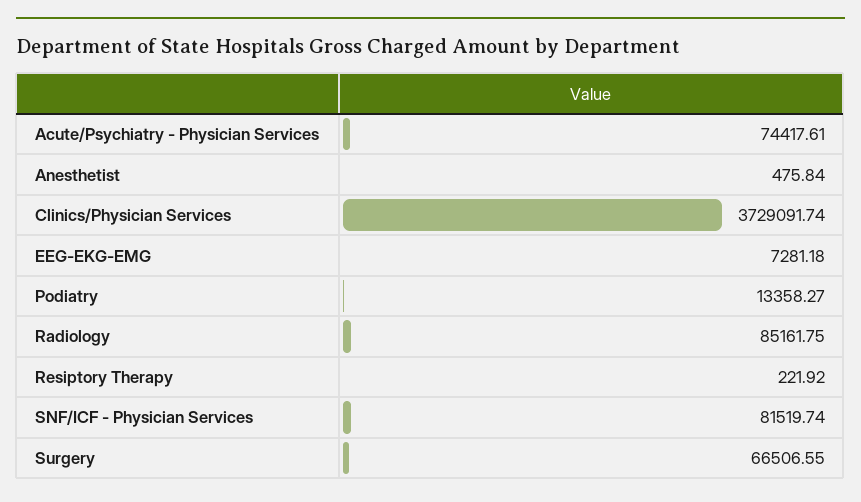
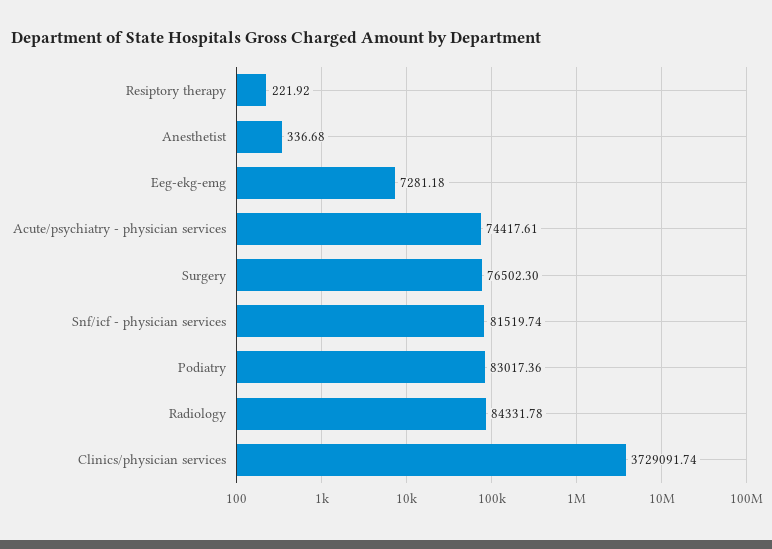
  {
    "Acute/Psychiatry - Physician Services": 74417.61,
-   "Anesthetist": 475.84,
+   "Anesthetist": 336.68,
    "Clinics/Physician Services": 3729091.74,
    "EEG-EKG-EMG": 7281.18,
-   "Podiatry": 13358.27,
+   "Podiatry": 83017.36,
-   "Radiology": 85161.75,
+   "Radiology": 84331.78,
    "Resiptory Therapy": 221.92,
    "SNF/ICF - Physician Services": 81519.74,
-   "Surgery": 66506.55
+   "Surgery": 76502.3
  }

